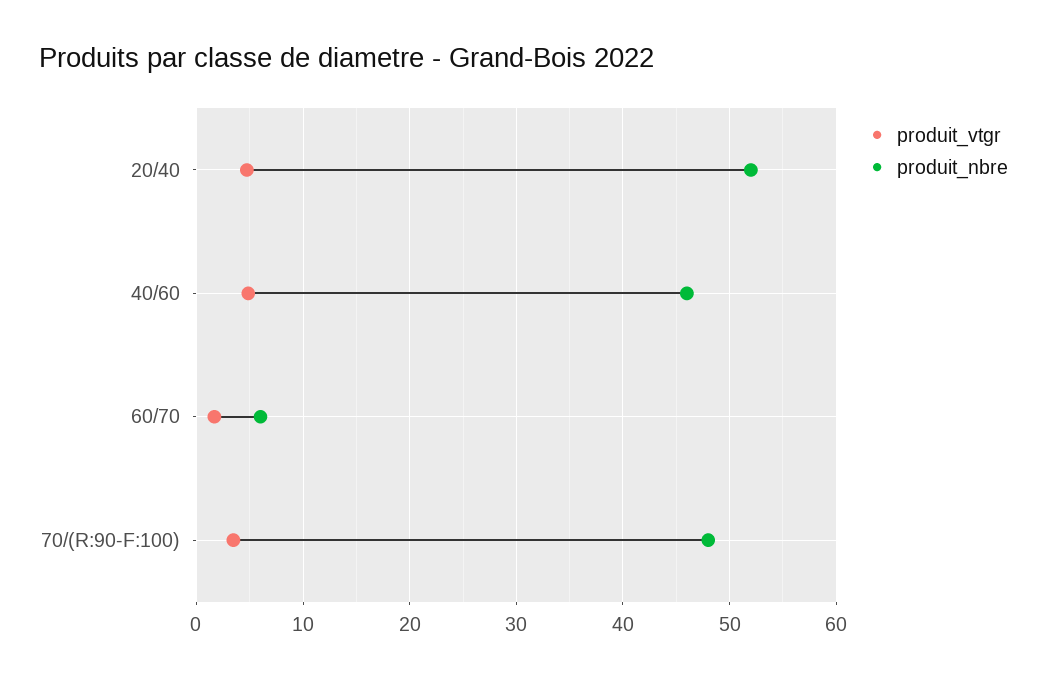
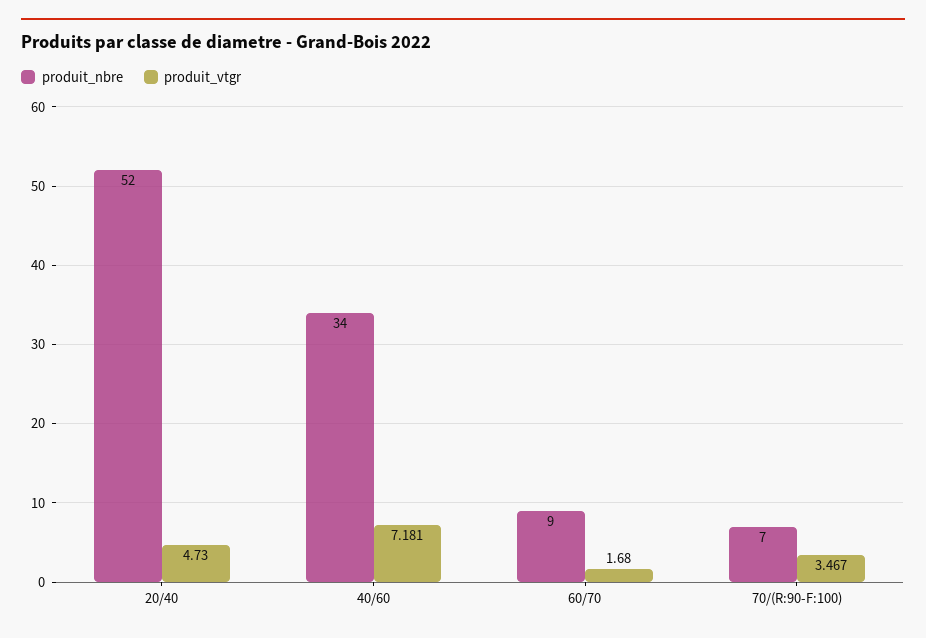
  {
    "produit_vtgr": {
      "20/40": 4.73,
-     "40/60": 5,
+     "40/60": 7.181,
      "60/70": 1.68,
      "70/(R:90-F:100)": 3.467
    },
    "produit_nbre": {
      "20/40": 52,
-     "40/60": 46,
+     "40/60": 34,
-     "60/70": 6,
+     "60/70": 9,
-     "70/(R:90-F:100)": 48
+     "70/(R:90-F:100)": 7
    }
  }

